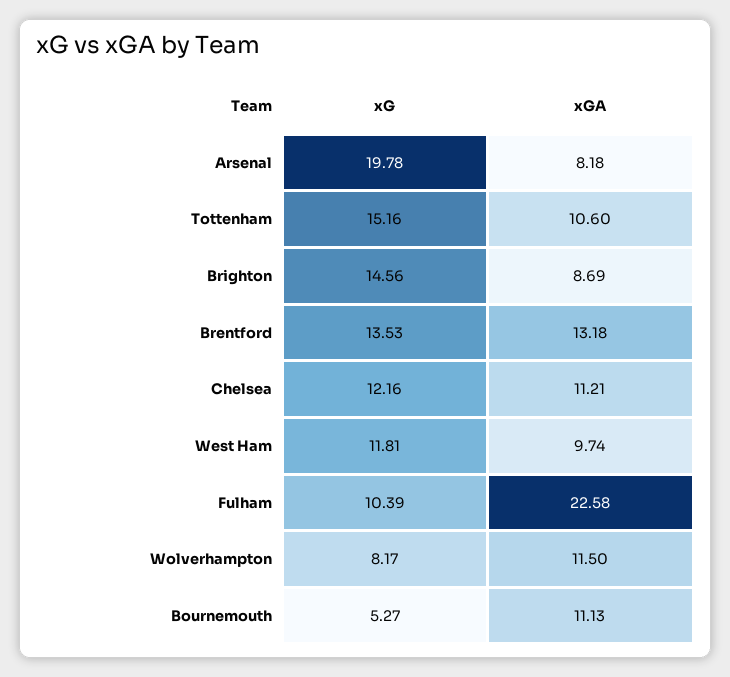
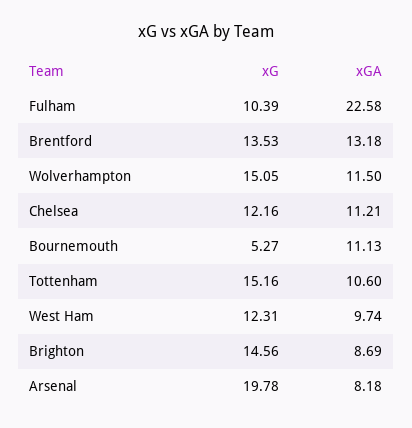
  {
    "xG": {
      "Arsenal": 19.78,
      "Tottenham": 15.16,
      "Brighton": 14.56,
      "Brentford": 13.53,
      "Chelsea": 12.16,
-     "West Ham": 11.81,
+     "West Ham": 12.31,
      "Fulham": 10.39,
-     "Wolverhampton": 8.17,
+     "Wolverhampton": 15.05,
      "Bournemouth": 5.27
    },
    "xGA": {
      "Arsenal": 8.18,
      "Tottenham": 10.6,
      "Brighton": 8.69,
      "Brentford": 13.18,
      "Chelsea": 11.21,
      "West Ham": 9.74,
      "Fulham": 22.58,
      "Wolverhampton": 11.5,
      "Bournemouth": 11.13
    }
  }

